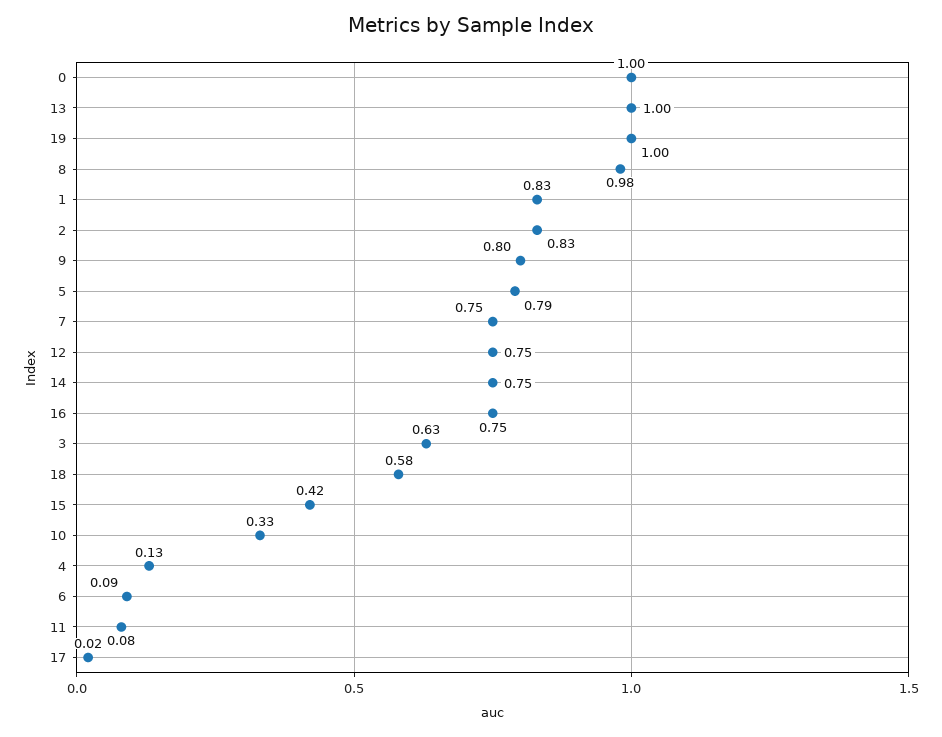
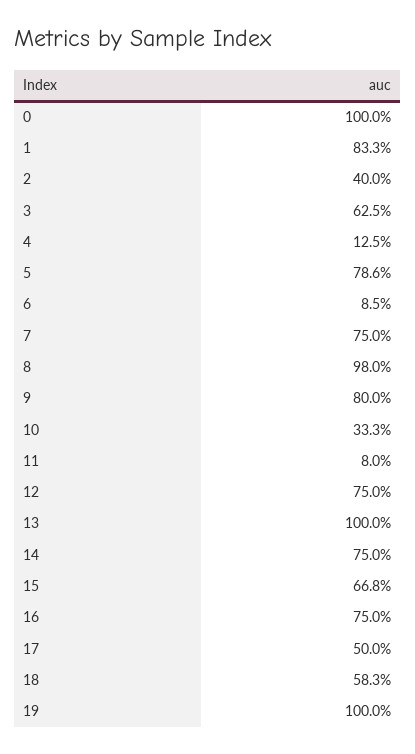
  {
    "0": 1,
    "13": 1,
    "19": 1,
    "8": 0.98,
    "1": 0.833,
-   "2": 0.83,
+   "2": 0.4,
    "9": 0.8,
    "5": 0.786,
    "7": 0.75,
    "12": 0.75,
    "14": 0.75,
    "16": 0.75,
    "3": 0.625,
    "18": 0.583,
-   "15": 0.42,
+   "15": 0.668,
    "10": 0.333,
    "4": 0.125,
    "6": 0.085,
    "11": 0.08,
-   "17": 0.02
+   "17": 0.5
  }

